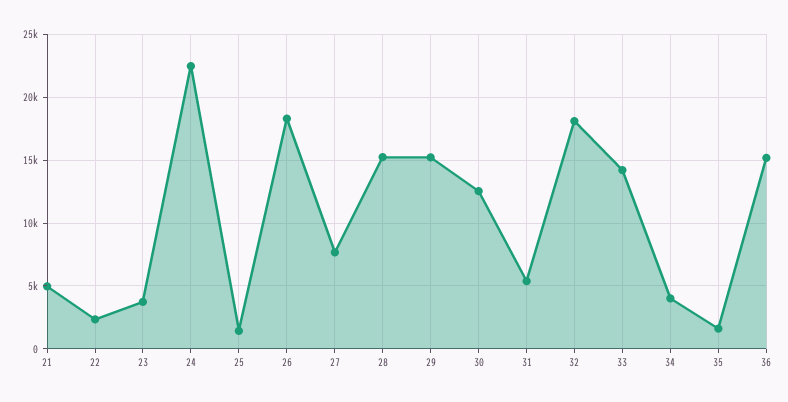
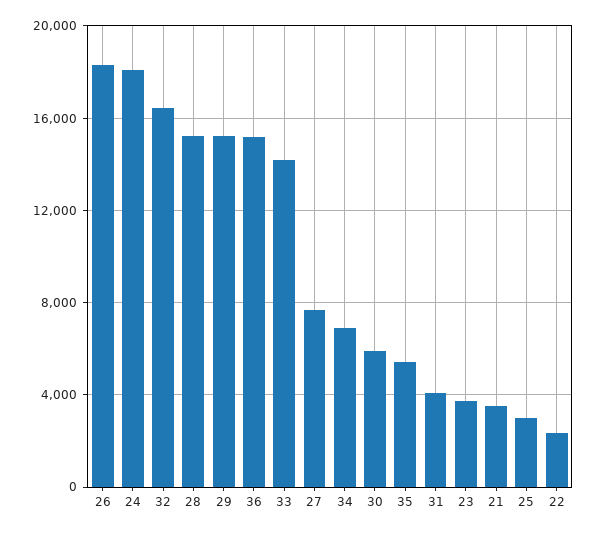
  {
-   "21": 5000,
+   "21": 3500,
    "22": 2500,
    "23": 3500,
-   "24": 22500,
+   "24": 18000,
-   "25": 1500,
+   "25": 3000,
    "26": 18500,
    "27": 7500,
    "28": 15000,
    "29": 15000,
-   "30": 12500,
+   "30": 6000,
-   "31": 5500,
+   "31": 4000,
-   "32": 18000,
+   "32": 16500,
    "33": 14000,
-   "34": 4000,
+   "34": 7000,
-   "35": 1500,
+   "35": 5500,
    "36": 15000
  }

